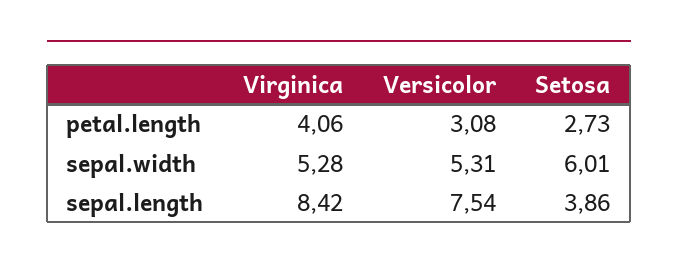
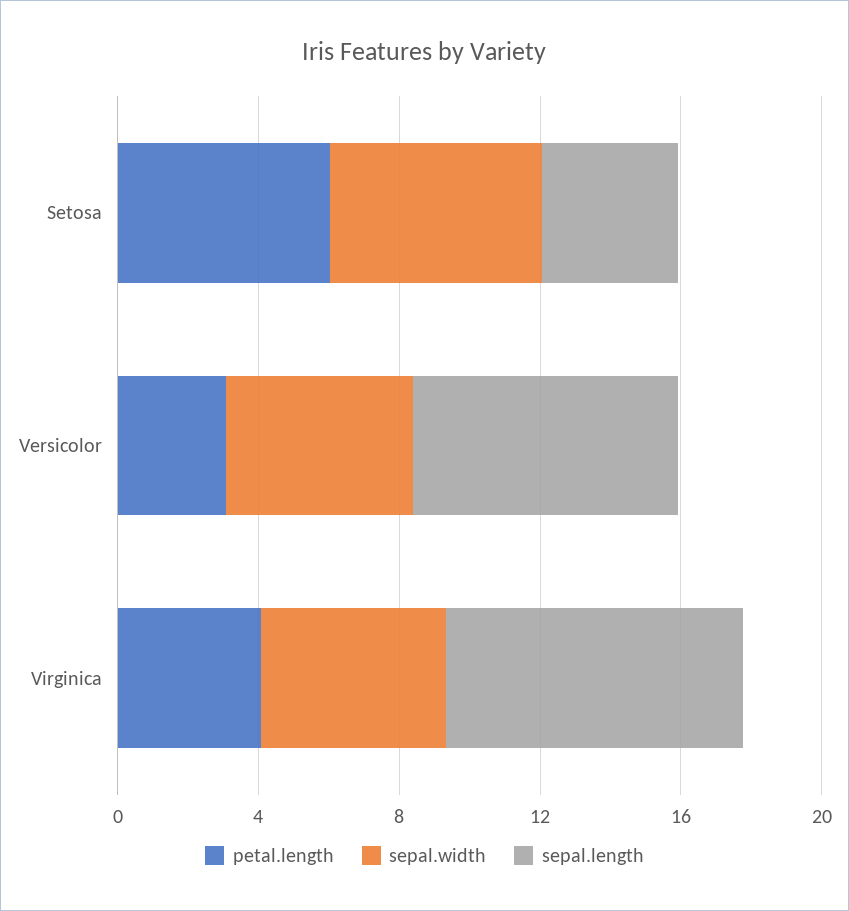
  {
    "petal.length": {
      "Virginica": 4.06,
      "Versicolor": 3.08,
-     "Setosa": 2.73
+     "Setosa": 6
    },
    "sepal.width": {
      "Virginica": 5.28,
      "Versicolor": 5.31,
      "Setosa": 6.01
    },
    "sepal.length": {
      "Virginica": 8.42,
      "Versicolor": 7.54,
      "Setosa": 3.86
    }
  }

